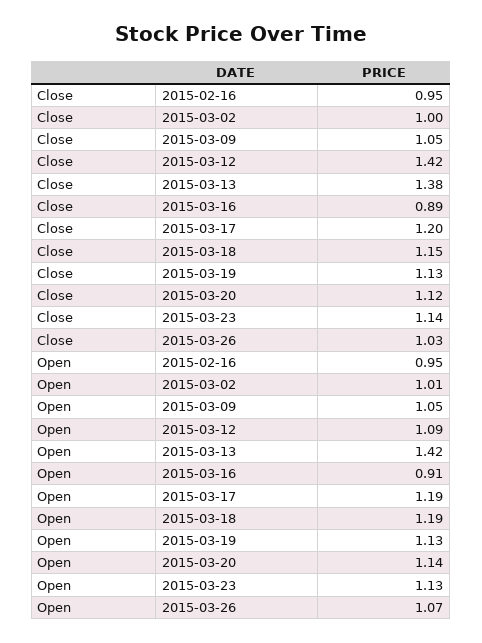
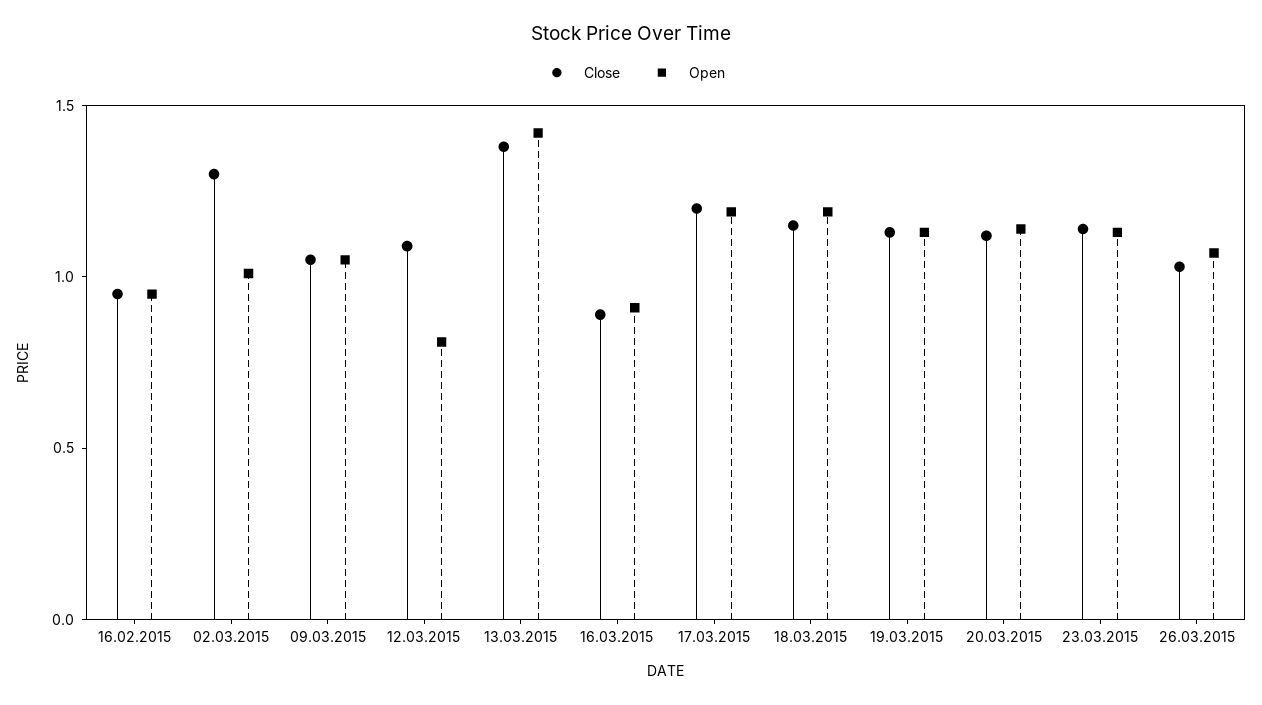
  {
    "Close": {
      "2015-02-16": 0.95,
-     "2015-03-02": 1,
+     "2015-03-02": 1.3,
      "2015-03-09": 1.05,
-     "2015-03-12": 1.42,
+     "2015-03-12": 1.1,
      "2015-03-13": 1.38,
      "2015-03-16": 0.89,
      "2015-03-17": 1.2,
      "2015-03-18": 1.15,
      "2015-03-19": 1.13,
      "2015-03-20": 1.12,
      "2015-03-23": 1.14,
      "2015-03-26": 1.03
    },
    "Open": {
      "2015-02-16": 0.95,
      "2015-03-02": 1.01,
      "2015-03-09": 1.05,
-     "2015-03-12": 1.09,
+     "2015-03-12": 0.8,
      "2015-03-13": 1.42,
      "2015-03-16": 0.91,
      "2015-03-17": 1.19,
      "2015-03-18": 1.19,
      "2015-03-19": 1.13,
      "2015-03-20": 1.14,
      "2015-03-23": 1.13,
      "2015-03-26": 1.07
    }
  }

